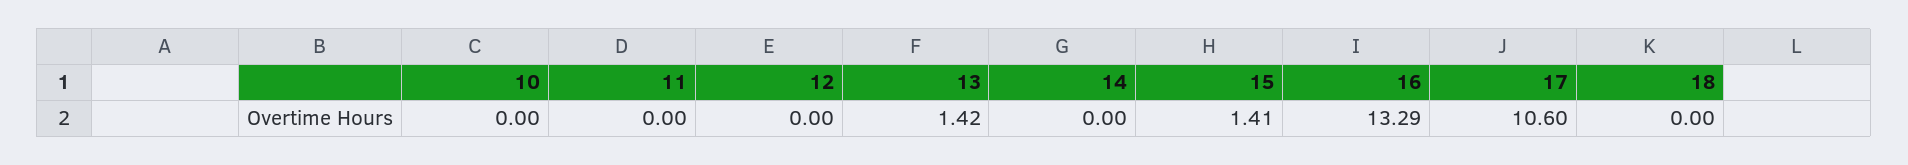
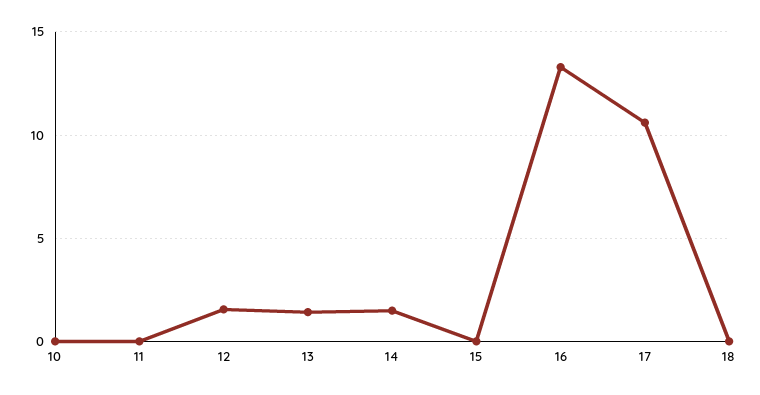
  {
    "10": 0,
    "11": 0,
-   "12": 0,
+   "12": 1.5,
    "13": 1.42,
-   "14": 0,
+   "14": 1.5,
-   "15": 1.41,
+   "15": 0,
    "16": 13.29,
    "17": 10.6,
    "18": 0
  }

